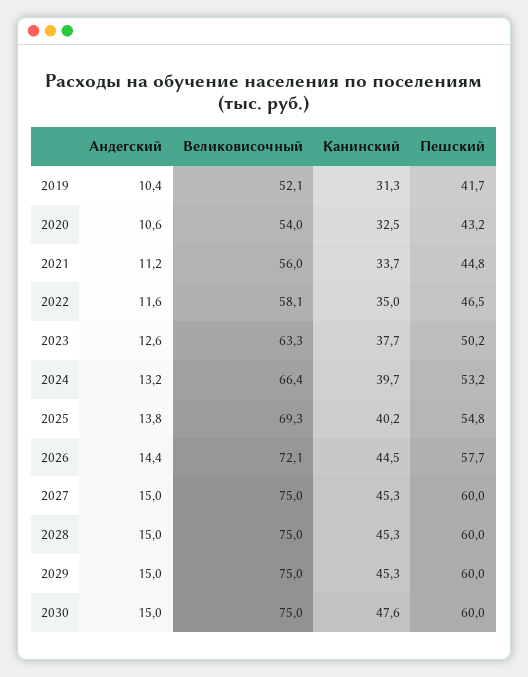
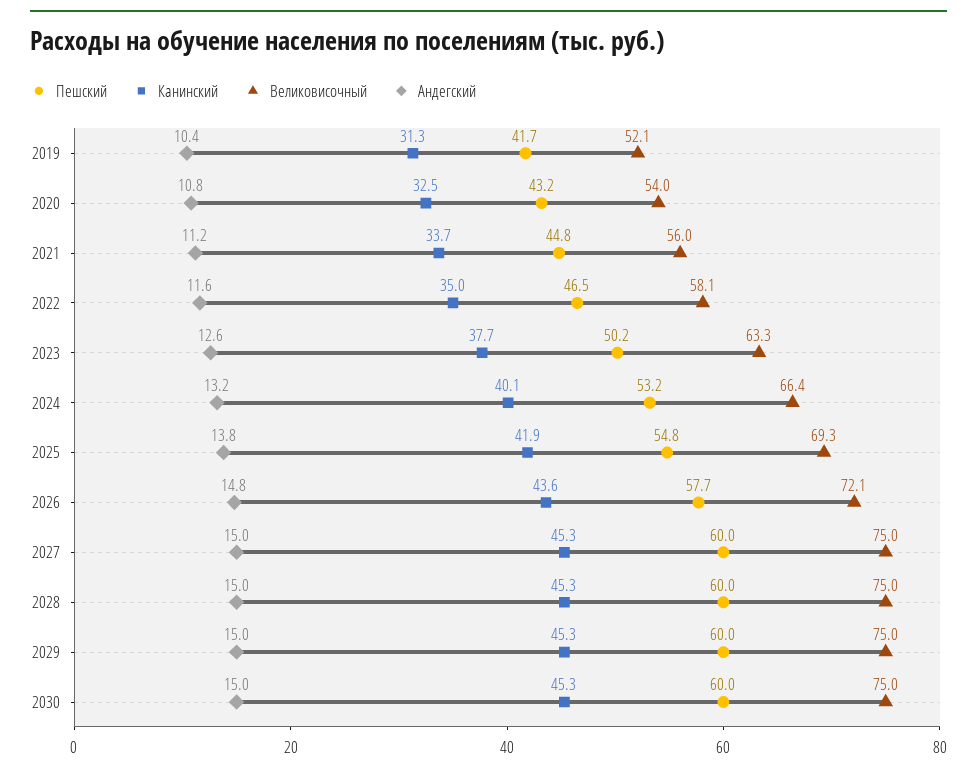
  {
    "Андегский": {
      "2019": 10.4,
-     "2020": 10.6,
+     "2020": 10.8,
      "2021": 11.2,
      "2022": 11.6,
      "2023": 12.6,
      "2024": 13.2,
      "2025": 13.8,
-     "2026": 14.4,
+     "2026": 14.8,
      "2027": 15,
      "2028": 15,
      "2029": 15,
      "2030": 15
    },
    "Великовисочный": {
      "2019": 52.1,
      "2020": 54,
      "2021": 56,
      "2022": 58.1,
      "2023": 63.3,
      "2024": 66.4,
      "2025": 69.3,
      "2026": 72.1,
      "2027": 75,
      "2028": 75,
      "2029": 75,
      "2030": 75
    },
    "Канинский": {
      "2019": 31.3,
      "2020": 32.5,
      "2021": 33.7,
      "2022": 35,
      "2023": 37.7,
-     "2024": 39.7,
+     "2024": 40.1,
-     "2025": 40.2,
+     "2025": 41.9,
-     "2026": 44.5,
+     "2026": 43.6,
      "2027": 45.3,
      "2028": 45.3,
      "2029": 45.3,
-     "2030": 47.6
+     "2030": 45.3
    },
    "Пешский": {
      "2019": 41.7,
      "2020": 43.2,
      "2021": 44.8,
      "2022": 46.5,
      "2023": 50.2,
      "2024": 53.2,
      "2025": 54.8,
      "2026": 57.7,
      "2027": 60,
      "2028": 60,
      "2029": 60,
      "2030": 60
    }
  }

